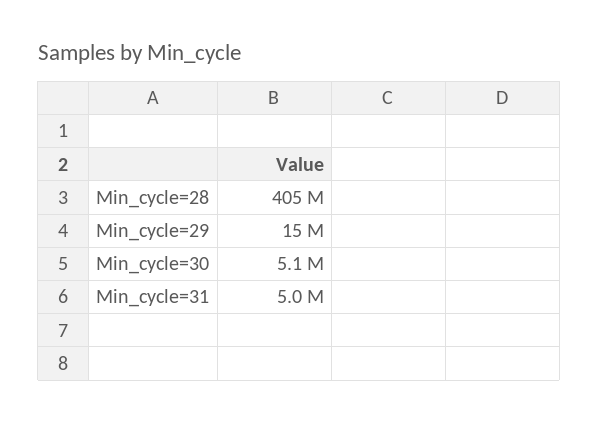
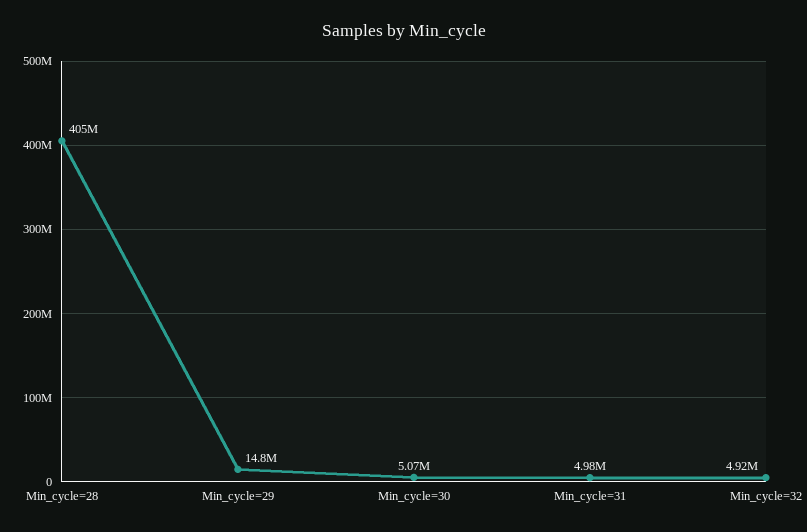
  {
    "Min_cycle=28": 405000000,
    "Min_cycle=29": 14800000,
    "Min_cycle=30": 5070000,
-   "Min_cycle=31": 4980000
+   "Min_cycle=31": 4980000,
+   "Min_cycle=32": 4920000
  }

